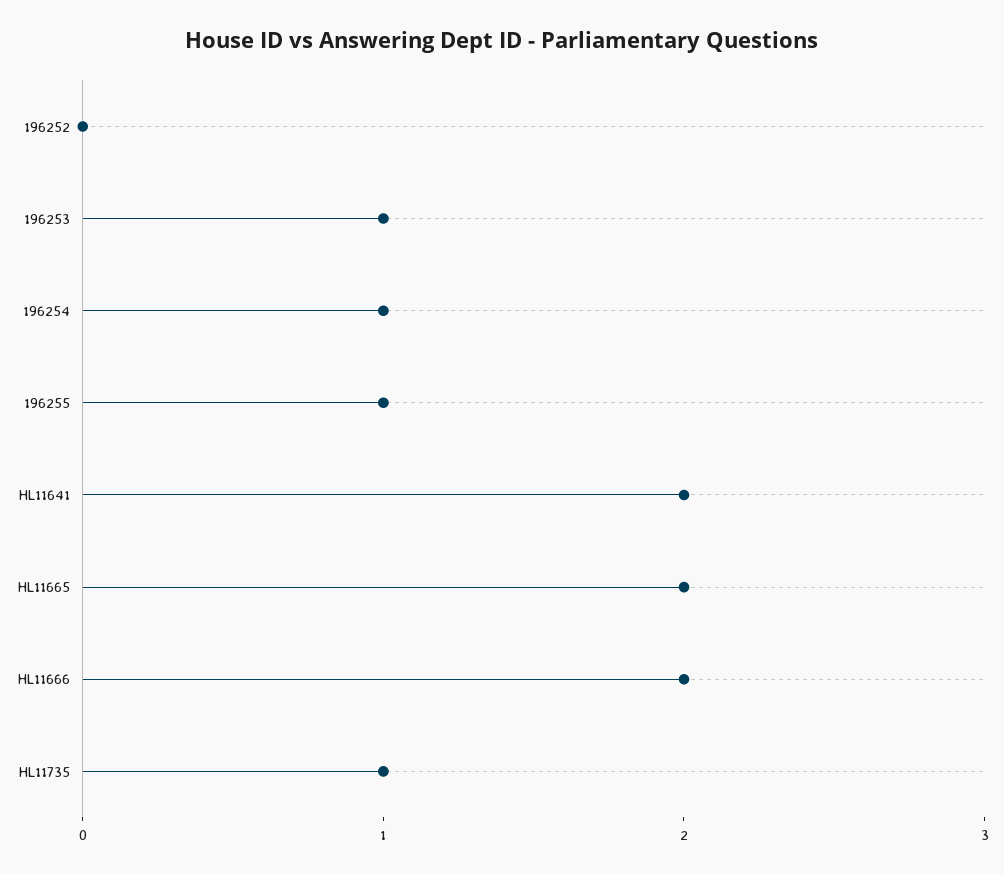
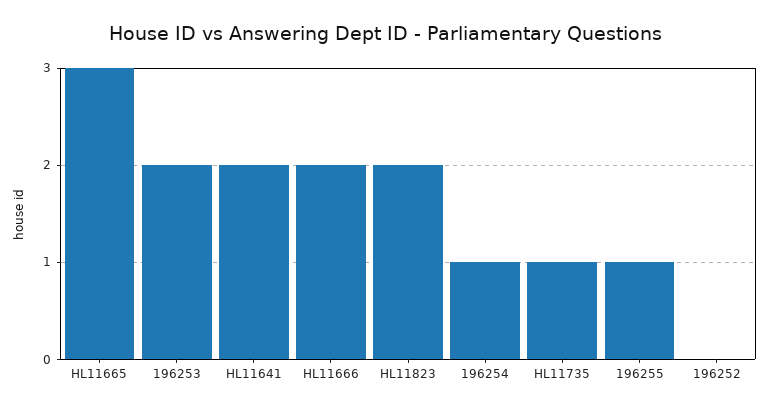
  {
    "196252": 0,
-   "196253": 1,
+   "196253": 2,
    "196254": 1,
    "196255": 1,
    "HL11641": 2,
-   "HL11665": 2,
+   "HL11665": 3,
    "HL11666": 2,
-   "HL11735": 1
+   "HL11735": 1,
+   "HL11823": 2
  }

